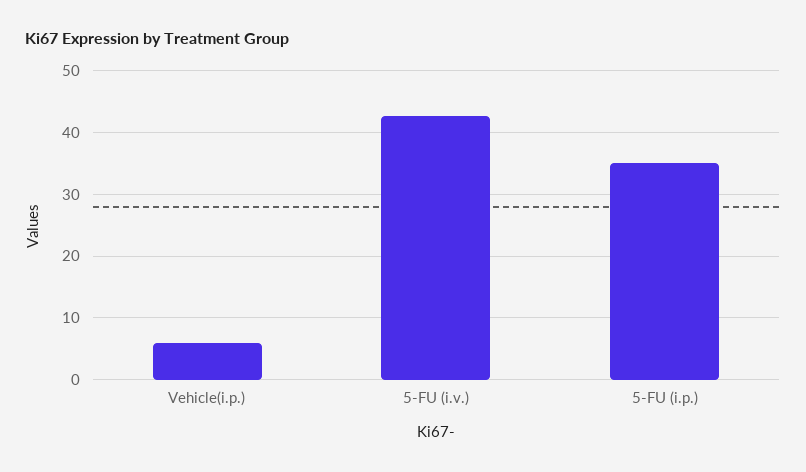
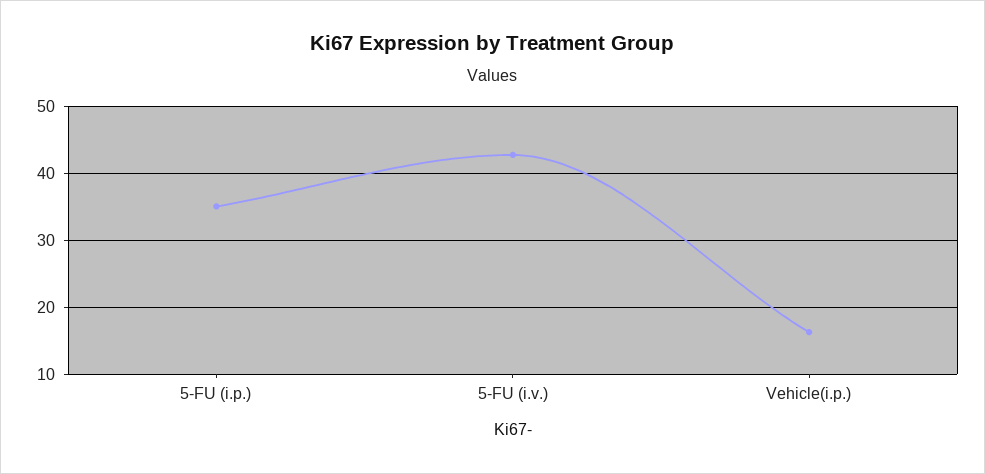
  {
-   "Vehicle(i.p.)": 6,
+   "Vehicle(i.p.)": 16,
    "5-FU (i.v.)": 43,
    "5-FU (i.p.)": 35
  }

